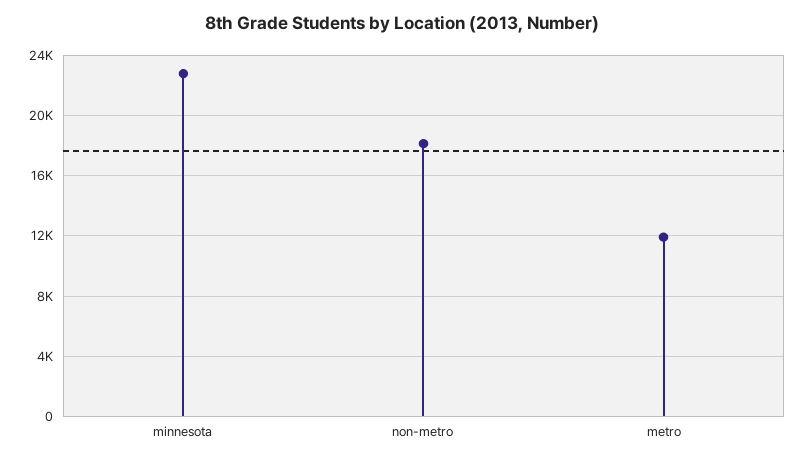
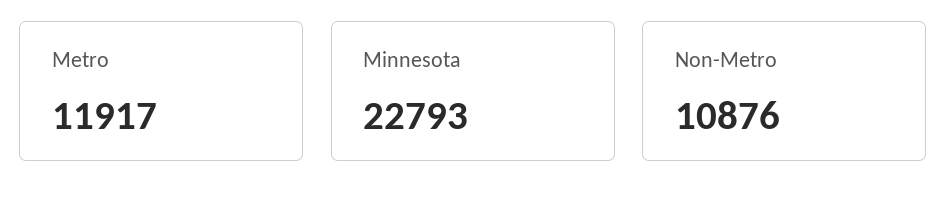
  {
    "minnesota": 22793,
-   "non-metro": 18000,
+   "non-metro": 10876,
    "metro": 11917
  }

